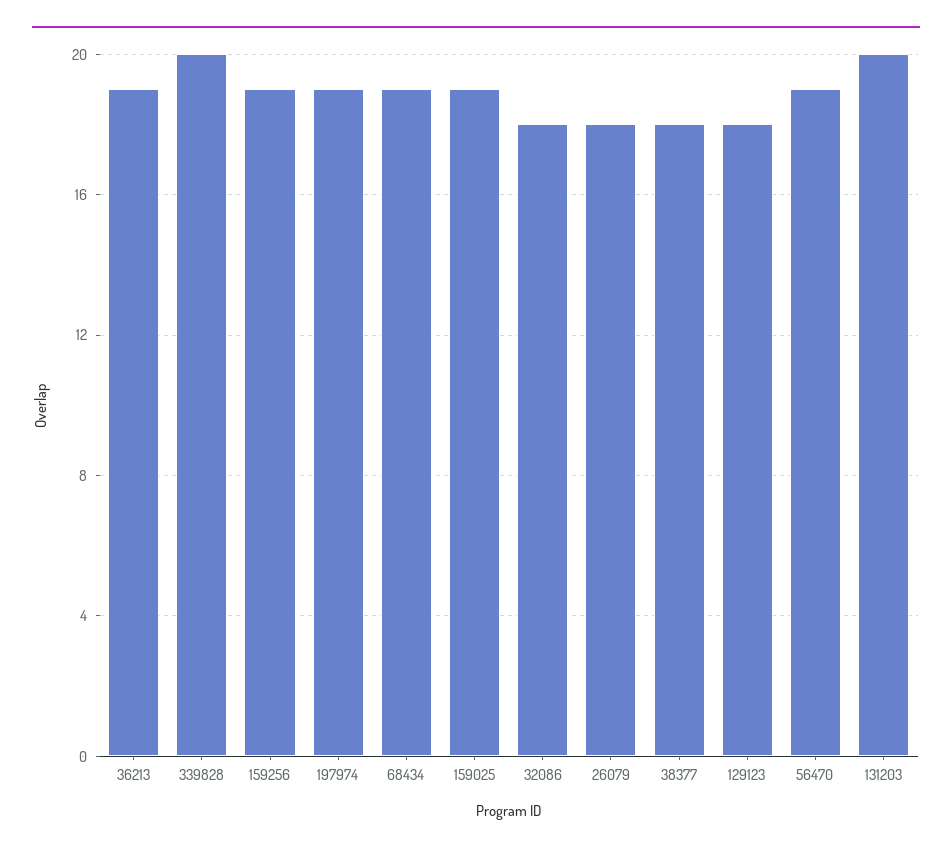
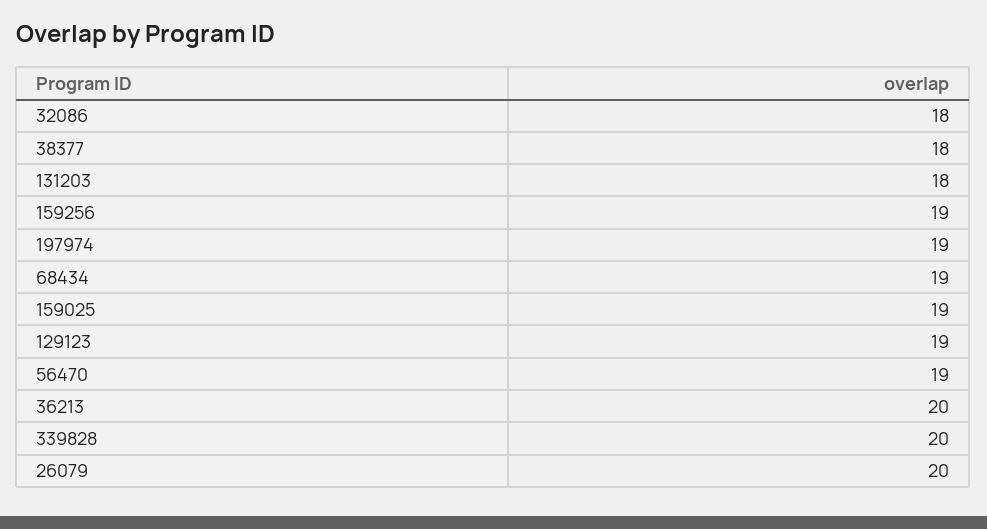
  {
-   "36213": 19,
+   "36213": 20,
    "339828": 20,
    "159256": 19,
    "197974": 19,
    "68434": 19,
    "159025": 19,
    "32086": 18,
-   "26079": 18,
+   "26079": 20,
    "38377": 18,
-   "129123": 18,
+   "129123": 19,
    "56470": 19,
-   "131203": 20
+   "131203": 18
  }

